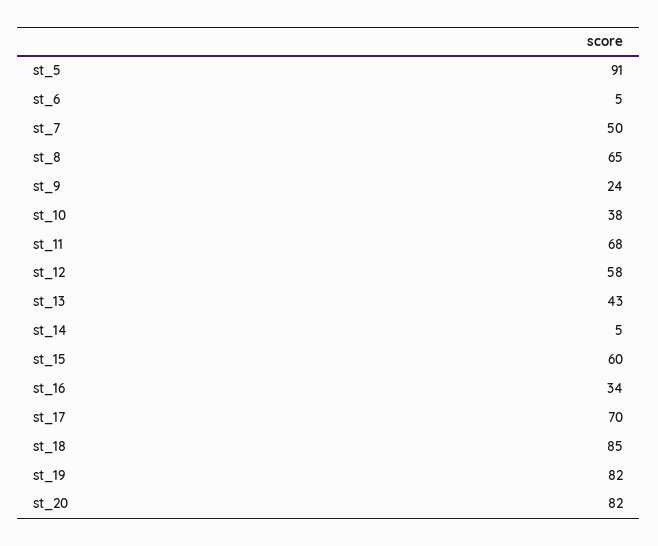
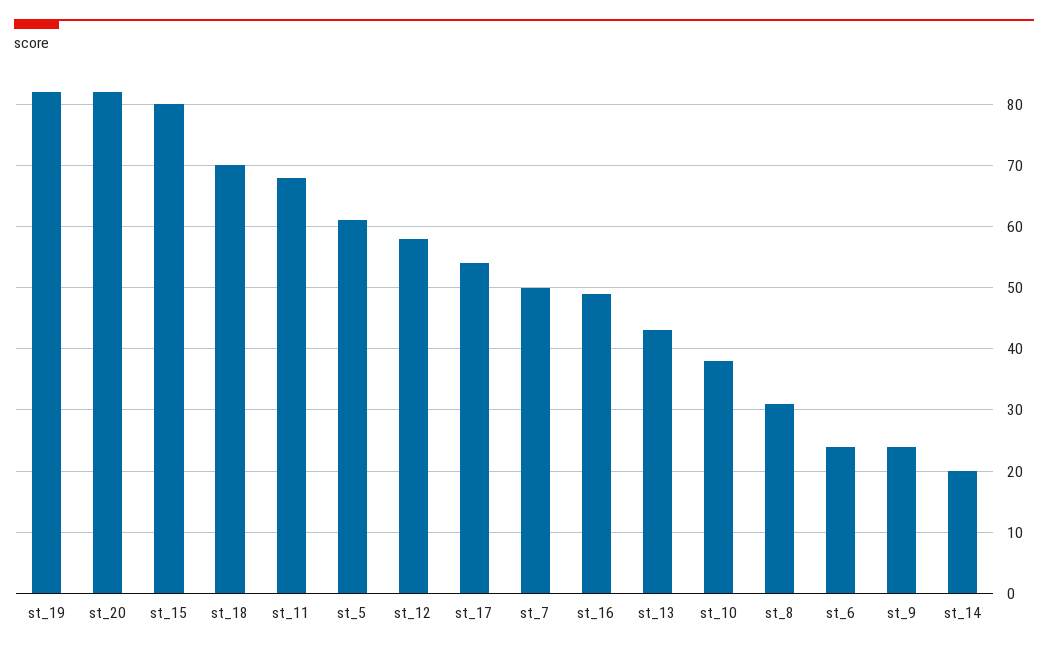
  {
-   "st_5": 91,
+   "st_5": 61,
-   "st_6": 5,
+   "st_6": 24,
    "st_7": 50,
-   "st_8": 65,
+   "st_8": 31,
    "st_9": 24,
    "st_10": 38,
    "st_11": 68,
    "st_12": 58,
    "st_13": 43,
-   "st_14": 5,
+   "st_14": 20,
-   "st_15": 60,
+   "st_15": 80,
-   "st_16": 34,
+   "st_16": 49,
-   "st_17": 70,
+   "st_17": 54,
-   "st_18": 85,
+   "st_18": 70,
    "st_19": 82,
    "st_20": 82
  }

